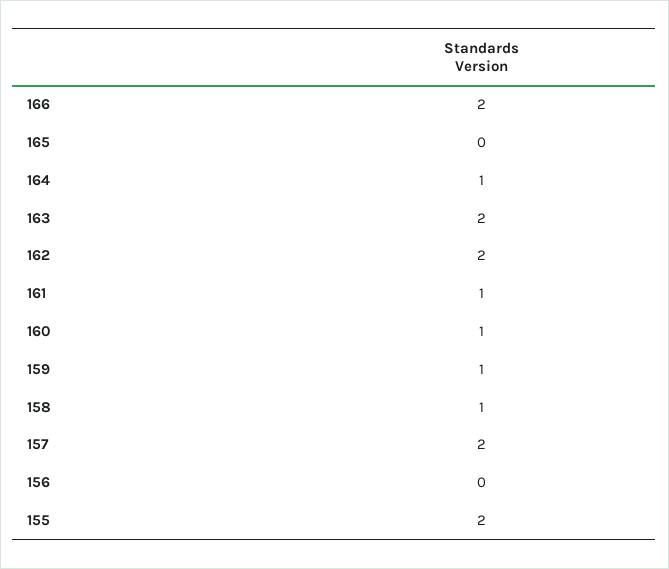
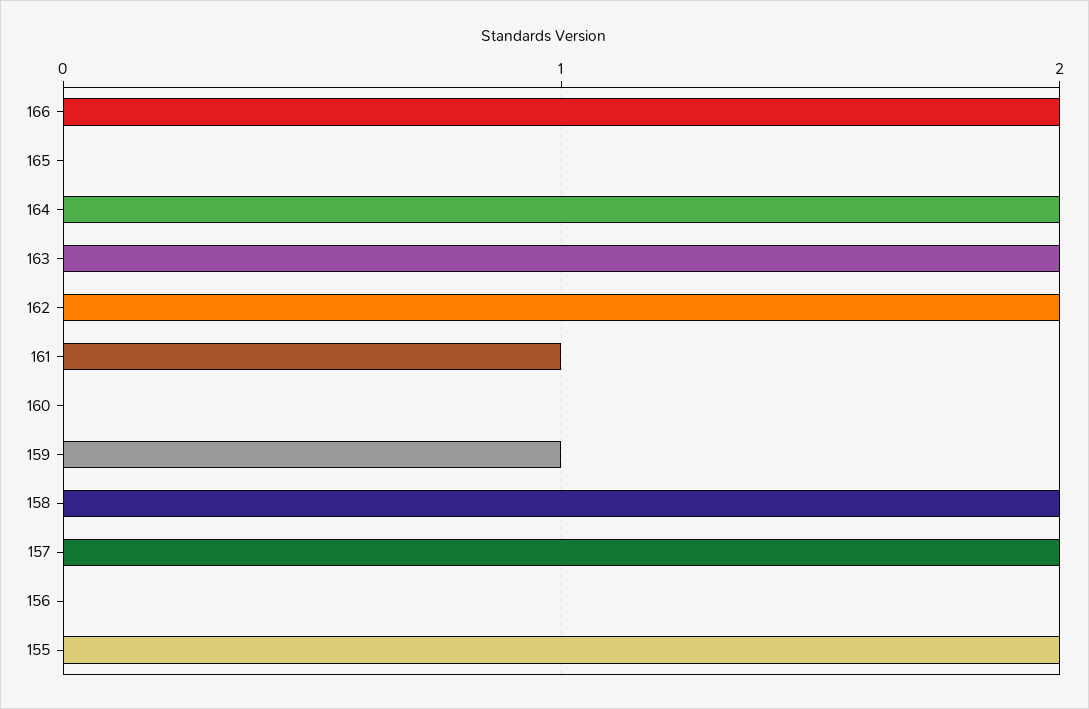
  {
    "166": 2,
    "165": 0,
-   "164": 1,
+   "164": 2,
    "163": 2,
    "162": 2,
    "161": 1,
-   "160": 1,
+   "160": 0,
    "159": 1,
-   "158": 1,
+   "158": 2,
    "157": 2,
    "156": 0,
    "155": 2
  }

